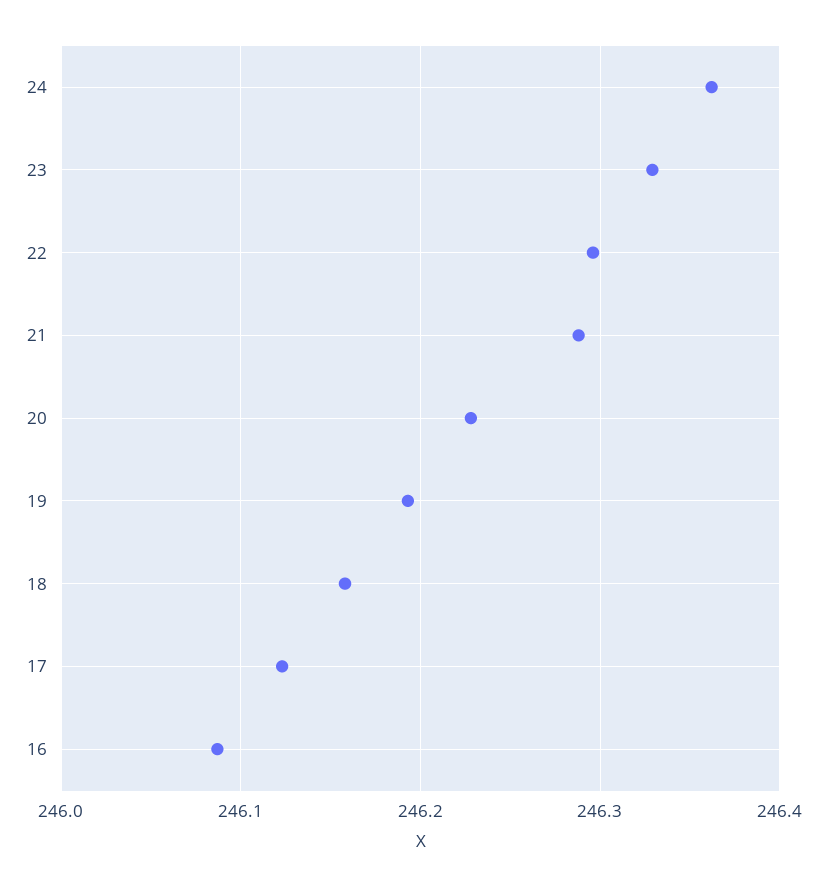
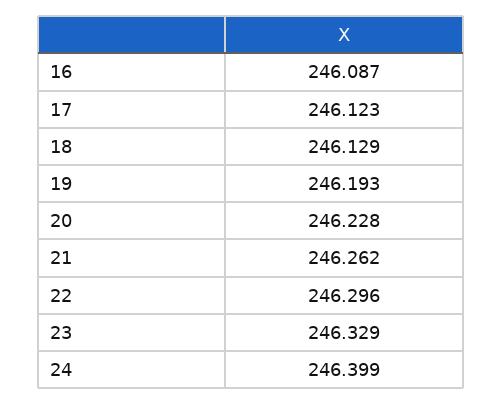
  {
-   "24": 246.36,
+   "24": 246.399,
    "23": 246.329,
    "22": 246.296,
-   "21": 246.29,
+   "21": 246.262,
    "20": 246.228,
    "19": 246.193,
-   "18": 246.16,
+   "18": 246.129,
    "17": 246.123,
    "16": 246.087
  }

